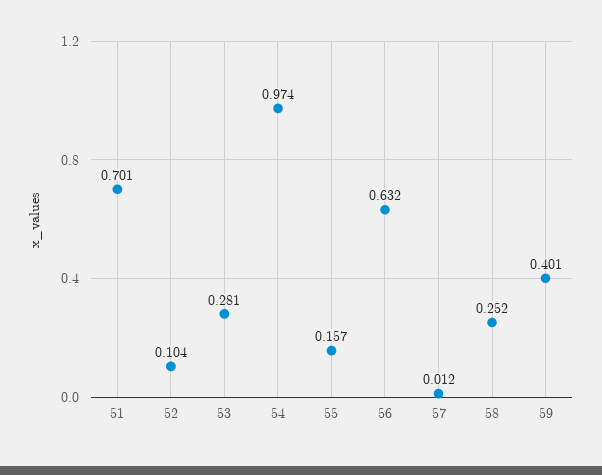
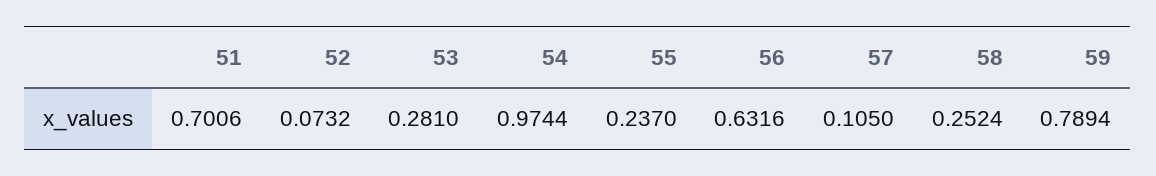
  {
    "51": 0.7006,
-   "52": 0.104,
+   "52": 0.0732,
    "53": 0.281,
    "54": 0.9744,
-   "55": 0.157,
+   "55": 0.237,
    "56": 0.6316,
-   "57": 0.012,
+   "57": 0.105,
    "58": 0.2524,
-   "59": 0.401
+   "59": 0.7894
  }

